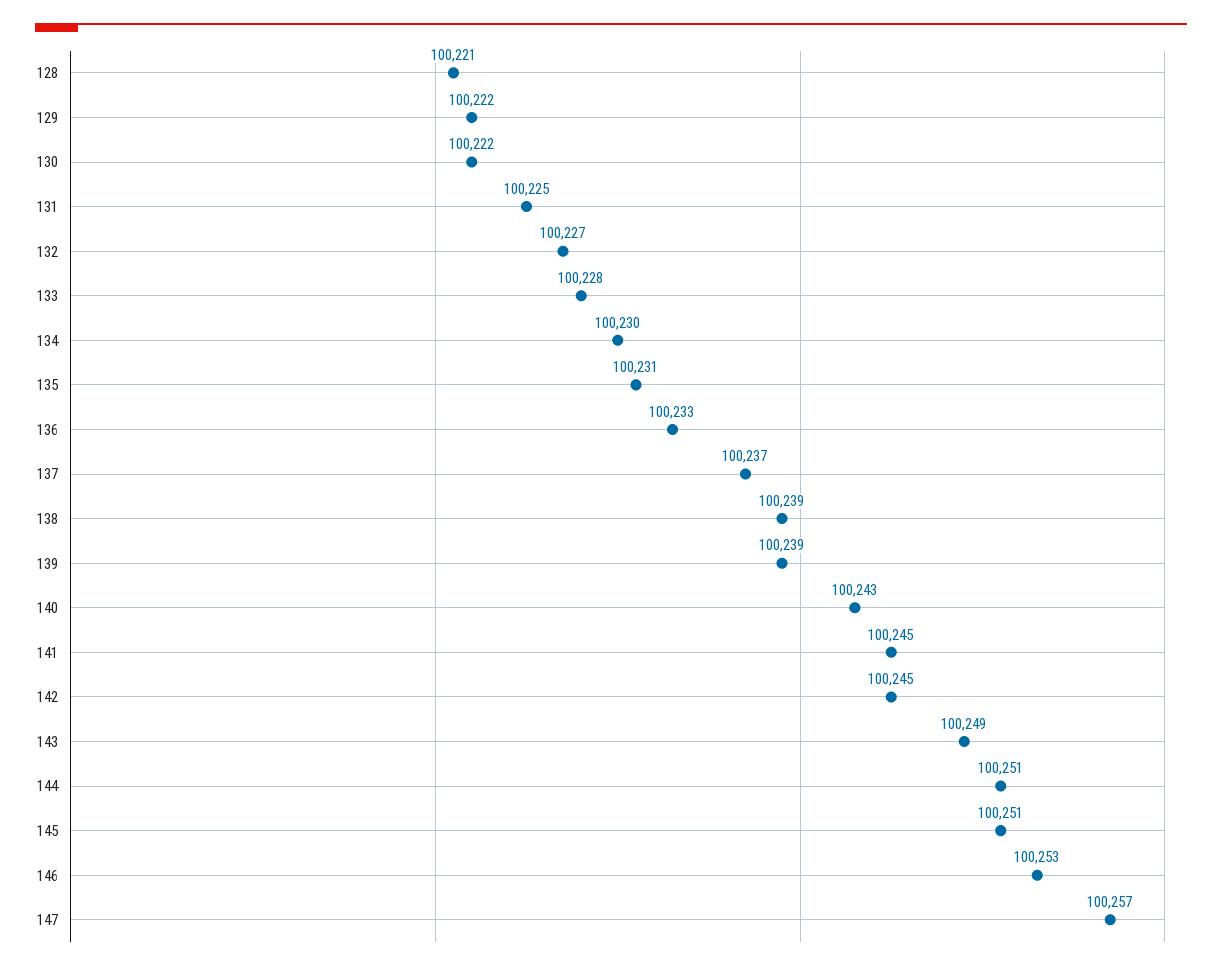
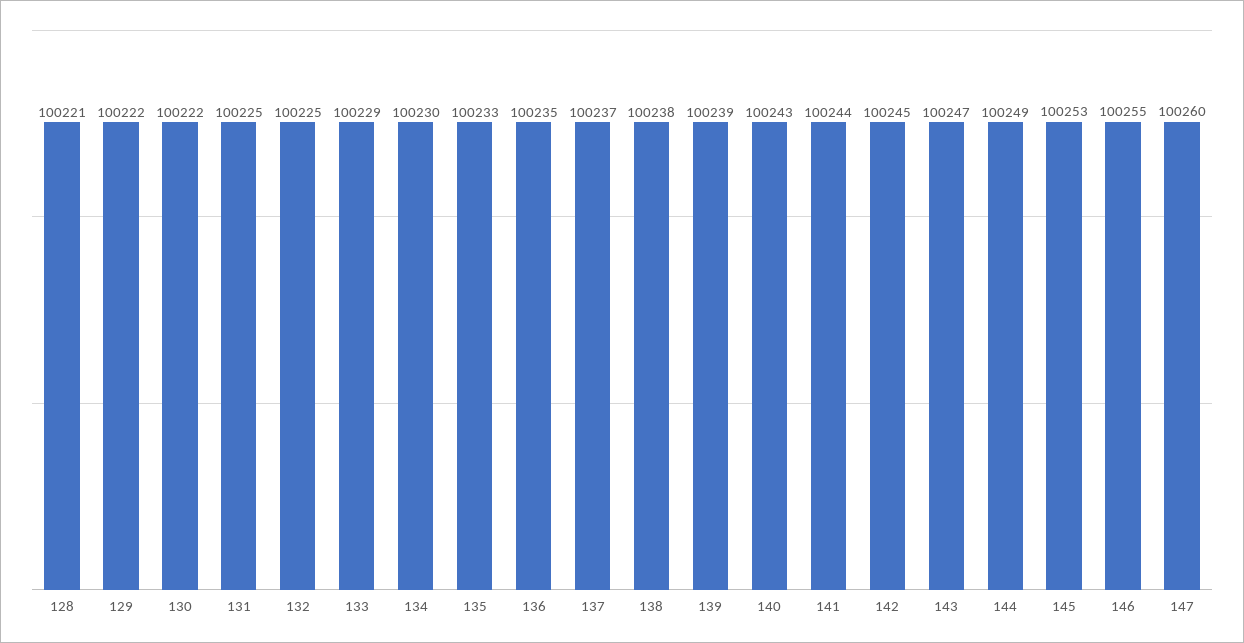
  {
    "128": 100221,
    "129": 100222,
    "130": 100222,
    "131": 100225,
-   "132": 100227,
+   "132": 100225,
-   "133": 100228,
+   "133": 100229,
    "134": 100230,
-   "135": 100231,
+   "135": 100233,
-   "136": 100233,
+   "136": 100235,
    "137": 100237,
-   "138": 100239,
+   "138": 100238,
    "139": 100239,
    "140": 100243,
-   "141": 100245,
+   "141": 100244,
    "142": 100245,
-   "143": 100249,
+   "143": 100247,
-   "144": 100251,
+   "144": 100249,
-   "145": 100251,
+   "145": 100253,
-   "146": 100253,
+   "146": 100255,
-   "147": 100257
+   "147": 100260
  }

